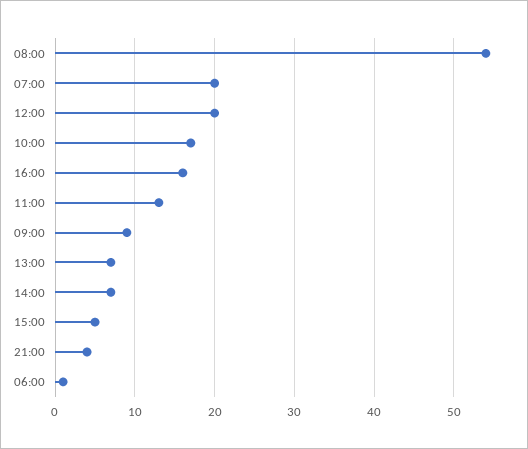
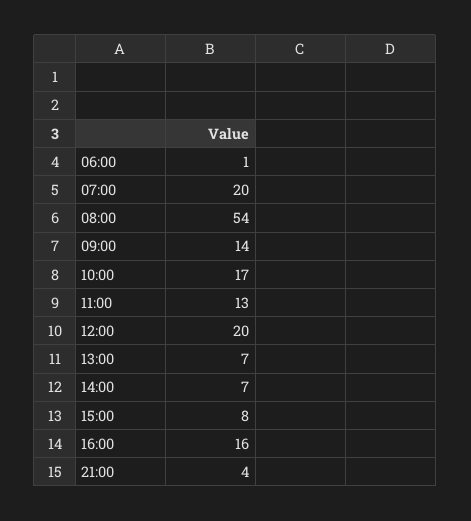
  {
    "08:00": 54,
    "07:00": 20,
    "12:00": 20,
    "10:00": 17,
    "16:00": 16,
    "11:00": 13,
-   "09:00": 9,
+   "09:00": 14,
    "13:00": 7,
    "14:00": 7,
-   "15:00": 5,
+   "15:00": 8,
    "21:00": 4,
    "06:00": 1
  }

